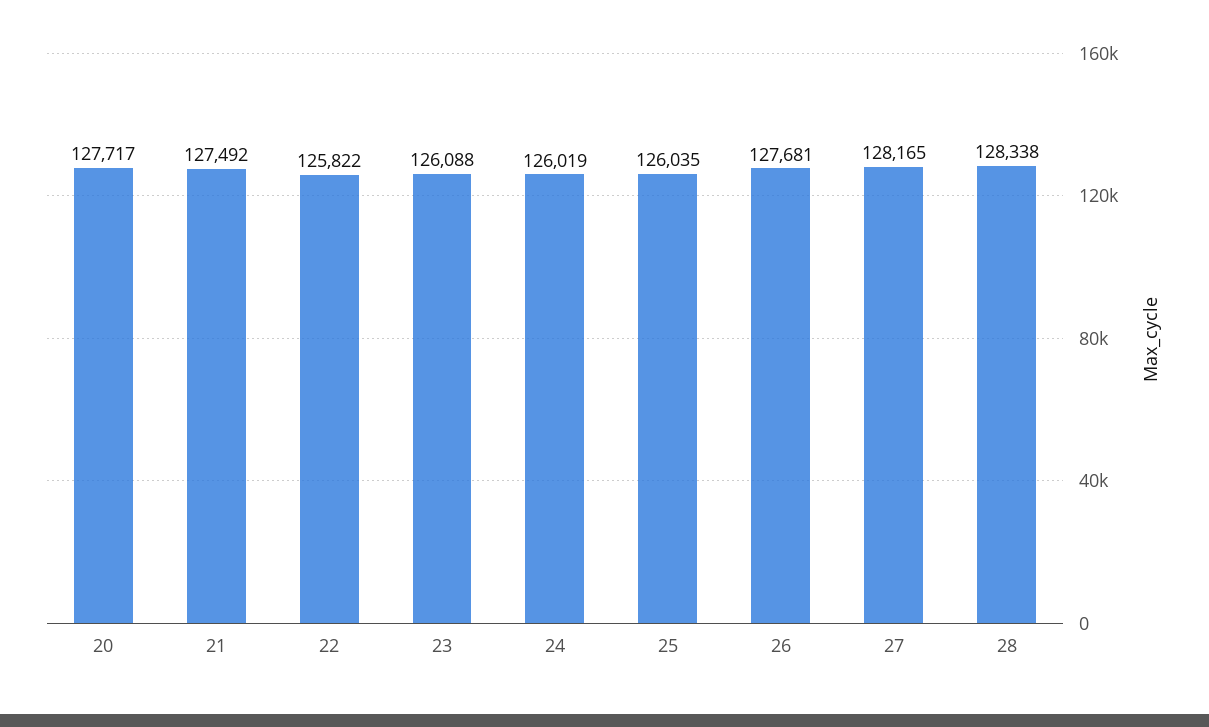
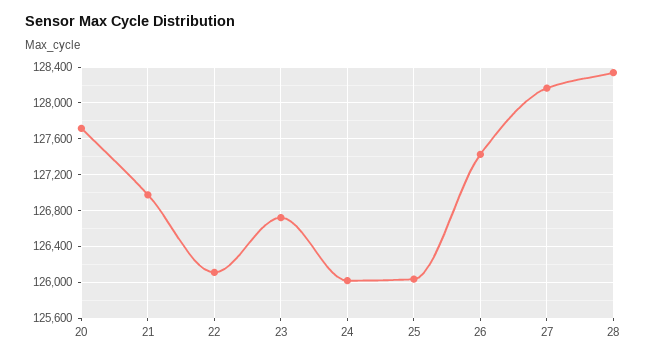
  {
    "20": 127717,
-   "21": 127492,
+   "21": 127000,
-   "22": 125822,
+   "22": 126100,
-   "23": 126088,
+   "23": 126700,
    "24": 126019,
    "25": 126035,
-   "26": 127681,
+   "26": 127400,
    "27": 128165,
    "28": 128338
  }

